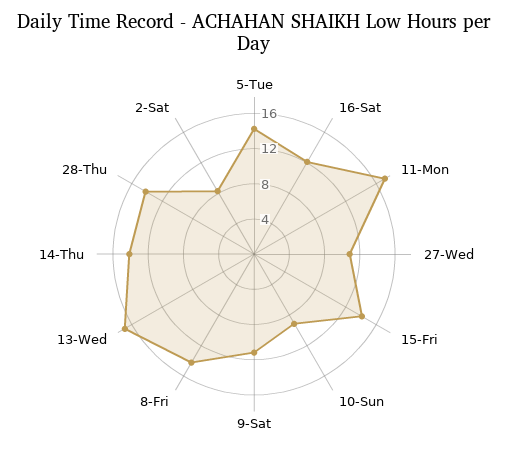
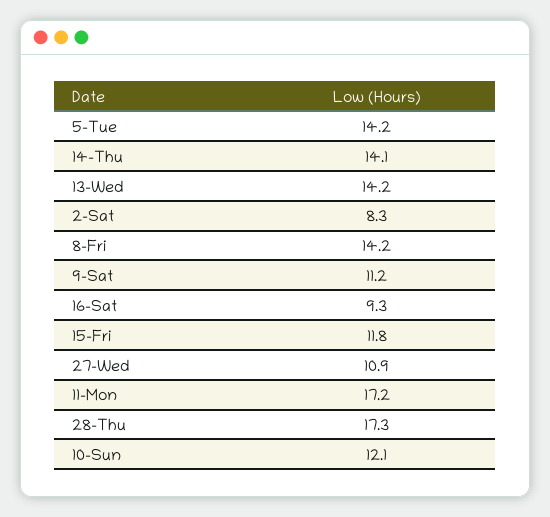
  {
    "5-Tue": 14.2,
-   "16-Sat": 12,
+   "16-Sat": 9.3,
    "11-Mon": 17.2,
    "27-Wed": 10.9,
-   "15-Fri": 14,
+   "15-Fri": 11.8,
-   "10-Sun": 9,
+   "10-Sun": 12.1,
    "9-Sat": 11.2,
    "8-Fri": 14.2,
-   "13-Wed": 17,
+   "13-Wed": 14.2,
    "14-Thu": 14.1,
-   "28-Thu": 14,
+   "28-Thu": 17.3,
    "2-Sat": 8.3
  }

